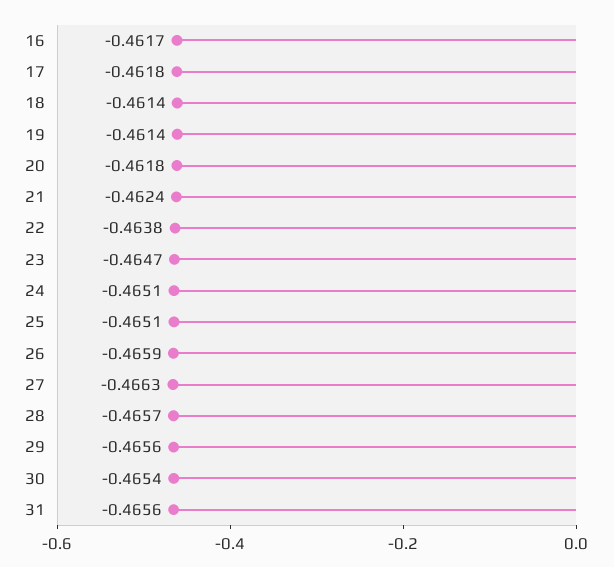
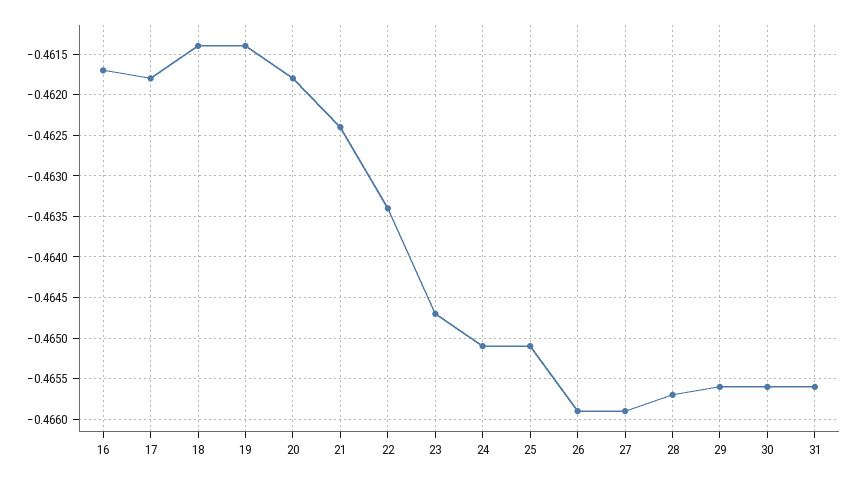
  {
    "16": -0.4617,
    "17": -0.4618,
    "18": -0.4614,
    "19": -0.4614,
    "20": -0.4618,
    "21": -0.4624,
-   "22": -0.4638,
+   "22": -0.4634,
    "23": -0.4647,
    "24": -0.4651,
    "25": -0.4651,
    "26": -0.4659,
-   "27": -0.4663,
+   "27": -0.4659,
    "28": -0.4657,
    "29": -0.4656,
-   "30": -0.4654,
+   "30": -0.4656,
    "31": -0.4656
  }

